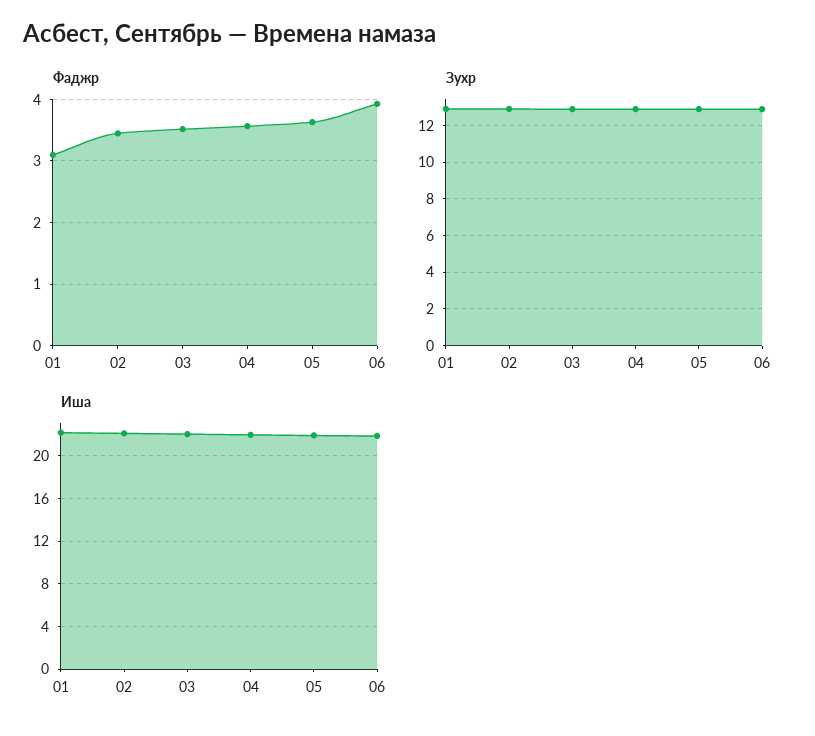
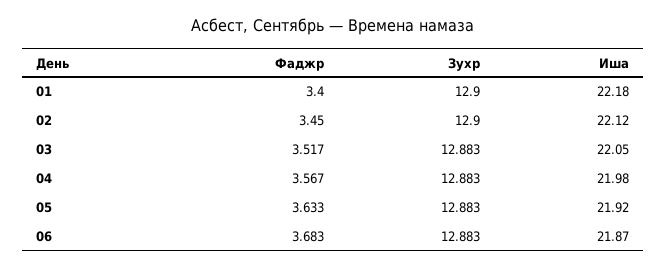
  {
    "Фаджр": {
-     "01": 3.1,
+     "01": 3.4,
      "02": 3.45,
      "03": 3.517,
      "04": 3.567,
      "05": 3.633,
-     "06": 3.9
+     "06": 3.683
    },
    "Зухр": {
      "01": 12.9,
      "02": 12.9,
      "03": 12.883,
      "04": 12.883,
      "05": 12.883,
      "06": 12.883
    },
    "Иша": {
      "01": 22.18,
      "02": 22.12,
      "03": 22.05,
      "04": 21.98,
      "05": 21.92,
      "06": 21.87
    }
  }

